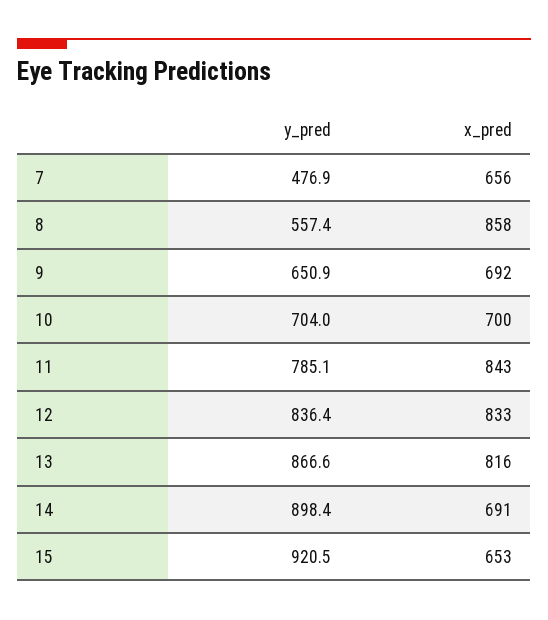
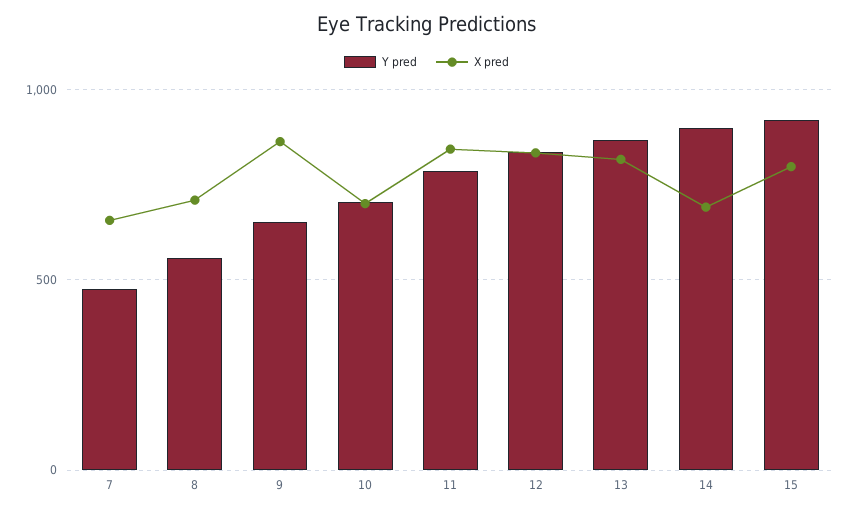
  {
    "y_pred": {
      "7": 476.9,
      "8": 557.4,
      "9": 650.9,
      "10": 704,
      "11": 785.1,
      "12": 836.4,
      "13": 866.6,
      "14": 898.4,
      "15": 920.5
    },
    "x_pred": {
      "7": 656,
-     "8": 858,
+     "8": 700,
-     "9": 692,
+     "9": 850,
      "10": 700,
      "11": 843,
      "12": 833,
      "13": 816,
      "14": 691,
-     "15": 653
+     "15": 800
    }
  }

